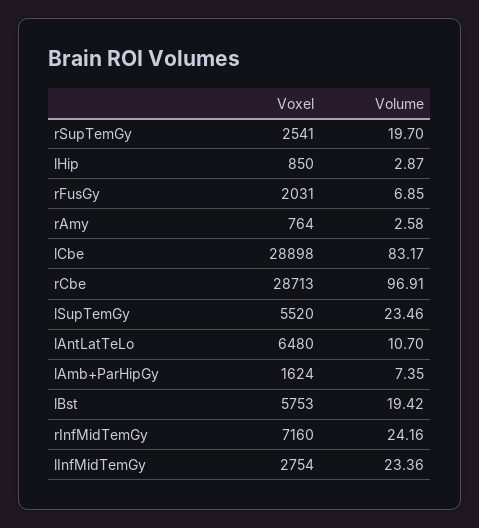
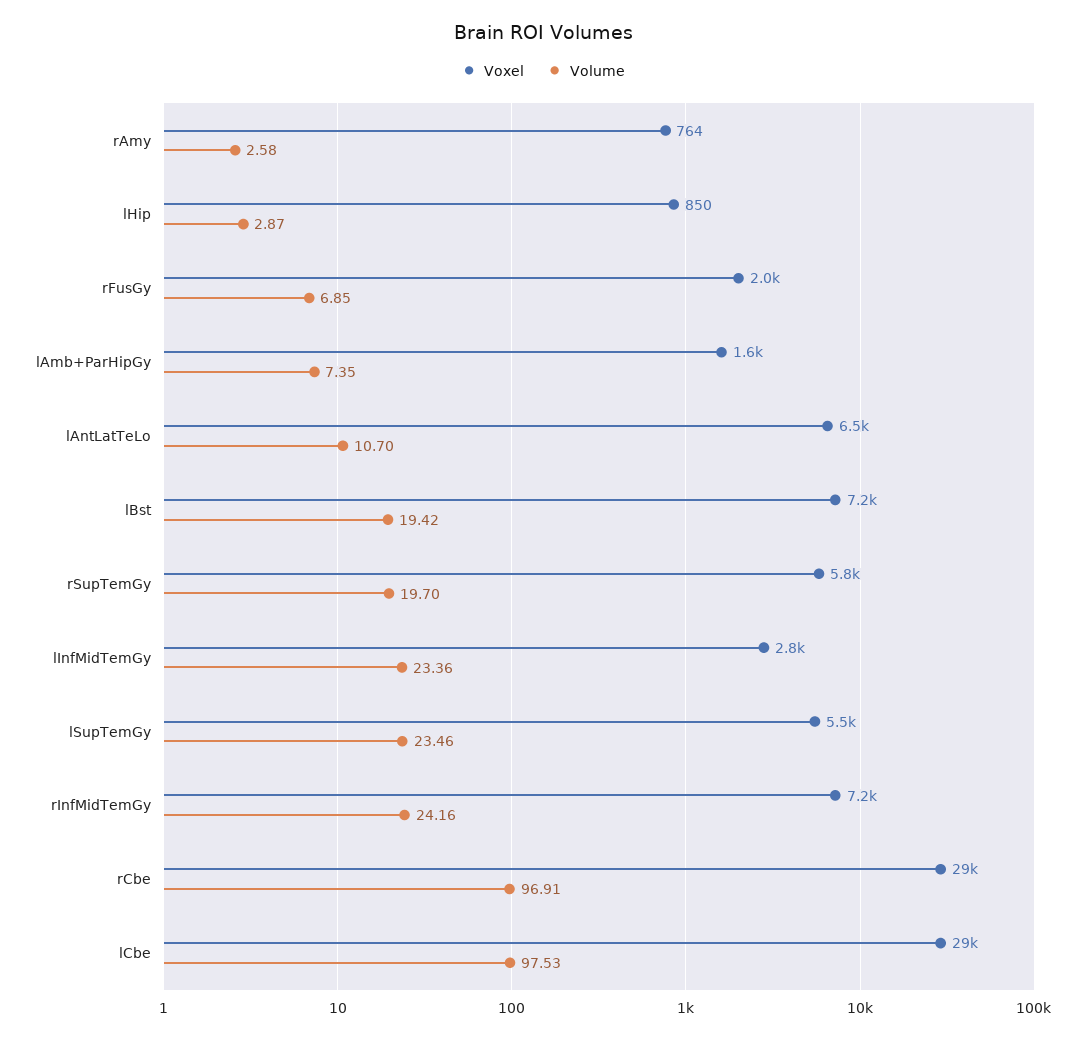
  {
    "Voxel": {
-     "rSupTemGy": 2541,
+     "rSupTemGy": 5800,
      "lHip": 850,
      "rFusGy": 2031,
      "rAmy": 764,
      "lCbe": 28898,
      "rCbe": 28713,
      "lSupTemGy": 5520,
      "lAntLatTeLo": 6480,
      "lAmb+ParHipGy": 1624,
-     "lBst": 5753,
+     "lBst": 7200,
      "rInfMidTemGy": 7160,
      "lInfMidTemGy": 2754
    },
    "Volume": {
      "rSupTemGy": 19.7,
      "lHip": 2.87,
      "rFusGy": 6.85,
      "rAmy": 2.58,
-     "lCbe": 83.17,
+     "lCbe": 97.53,
      "rCbe": 96.91,
      "lSupTemGy": 23.46,
      "lAntLatTeLo": 10.7,
      "lAmb+ParHipGy": 7.35,
      "lBst": 19.42,
      "rInfMidTemGy": 24.16,
      "lInfMidTemGy": 23.36
    }
  }

